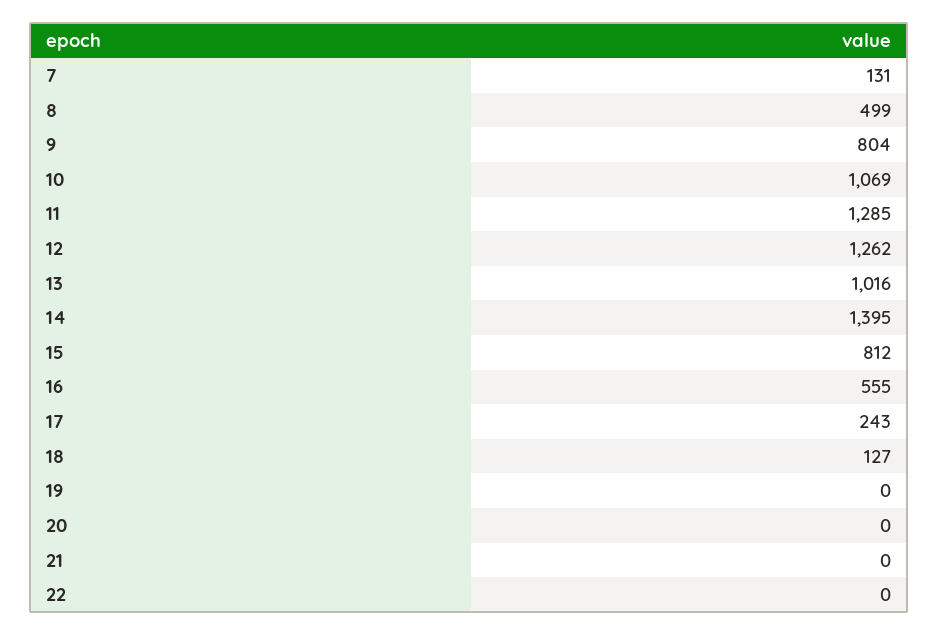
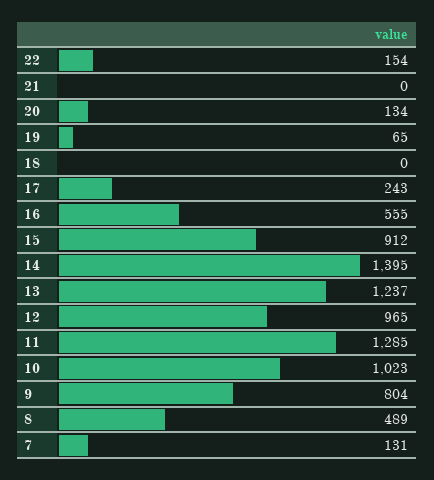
  {
    "7": 131,
-   "8": 499,
+   "8": 489,
    "9": 804,
-   "10": 1069,
+   "10": 1023,
    "11": 1285,
-   "12": 1262,
+   "12": 965,
-   "13": 1016,
+   "13": 1237,
    "14": 1395,
-   "15": 812,
+   "15": 912,
    "16": 555,
    "17": 243,
-   "18": 127,
+   "18": 0,
-   "19": 0,
+   "19": 65,
-   "20": 0,
+   "20": 134,
    "21": 0,
-   "22": 0
+   "22": 154
  }

